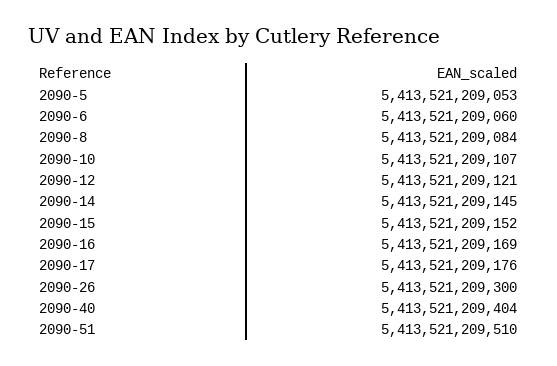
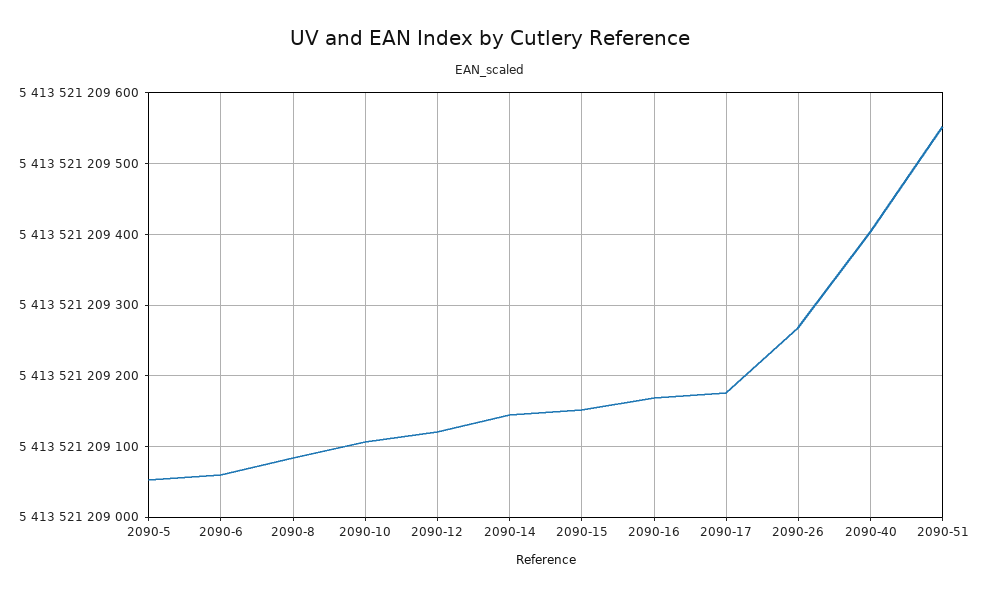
  {
    "2090-5": 5413521209053,
    "2090-6": 5413521209060,
    "2090-8": 5413521209084,
    "2090-10": 5413521209107,
    "2090-12": 5413521209121,
    "2090-14": 5413521209145,
    "2090-15": 5413521209152,
    "2090-16": 5413521209169,
    "2090-17": 5413521209176,
-   "2090-26": 5413521209300,
+   "2090-26": 5413521209270,
    "2090-40": 5413521209404,
-   "2090-51": 5413521209510
+   "2090-51": 5413521209550
  }

